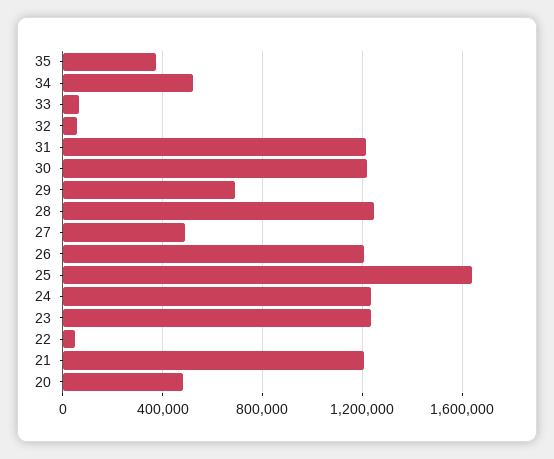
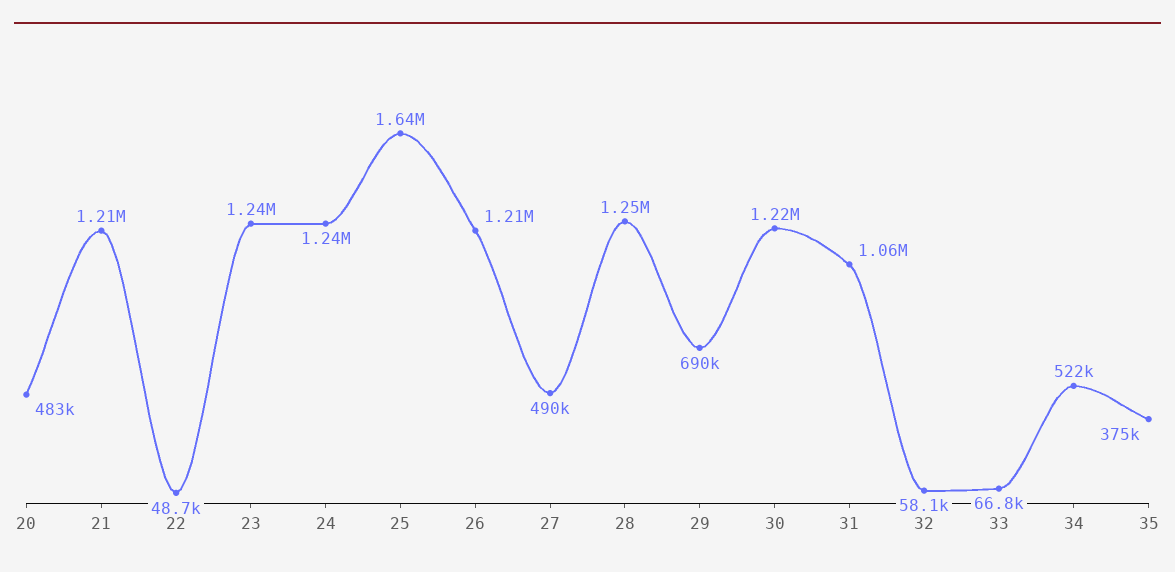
  {
    "35": 375000,
    "34": 522000,
    "33": 66800,
    "32": 58100,
-   "31": 1200000,
+   "31": 1060000,
    "30": 1220000,
    "29": 690000,
    "28": 1250000,
    "27": 490000,
    "26": 1210000,
    "25": 1640000,
    "24": 1240000,
    "23": 1240000,
    "22": 48700,
    "21": 1210000,
    "20": 483000
  }

